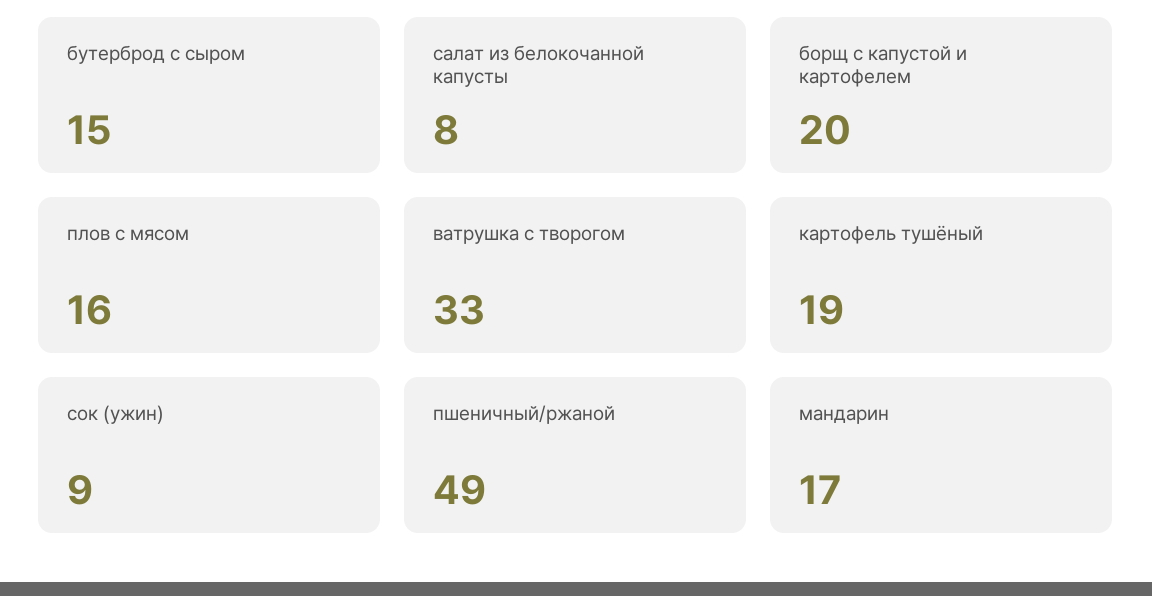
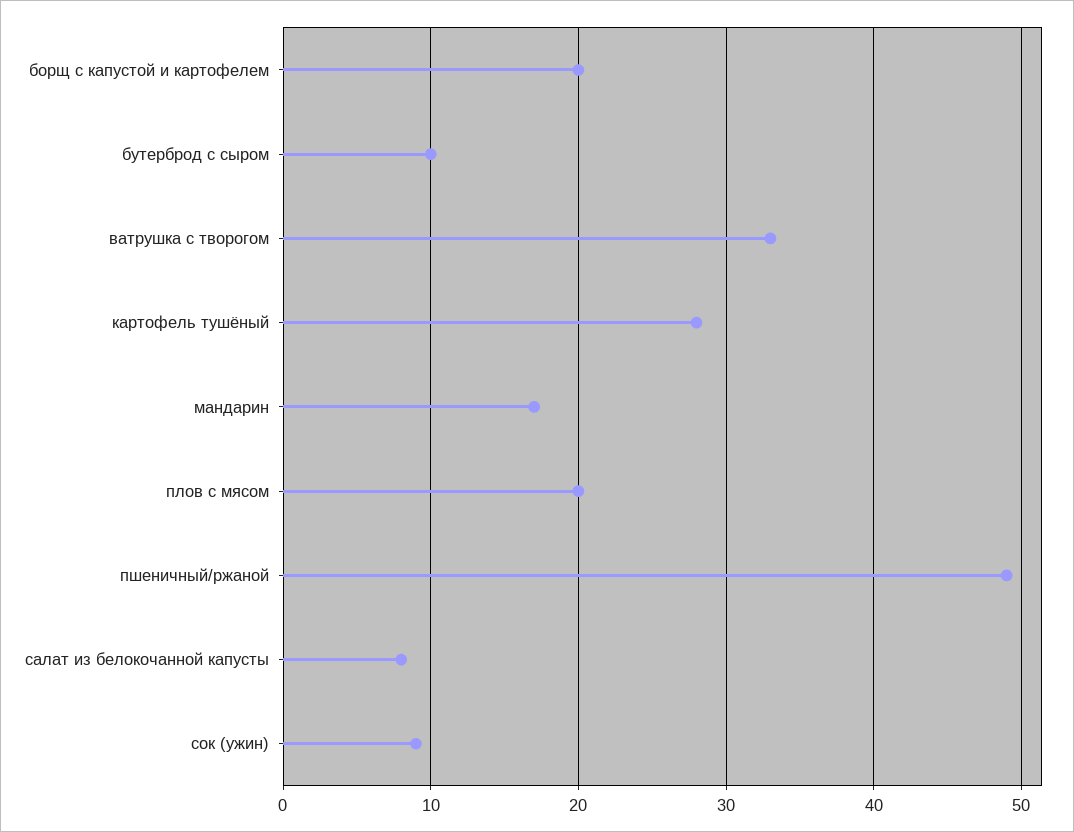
  {
-   "бутерброд с сыром": 15,
+   "бутерброд с сыром": 10,
    "салат из белокочанной капусты": 8,
    "борщ с капустой и картофелем": 20,
-   "плов с мясом": 16,
+   "плов с мясом": 20,
    "ватрушка с творогом": 33,
-   "картофель тушёный": 19,
+   "картофель тушёный": 28,
    "сок (ужин)": 9,
    "пшеничный/ржаной": 49,
    "мандарин": 17
  }

